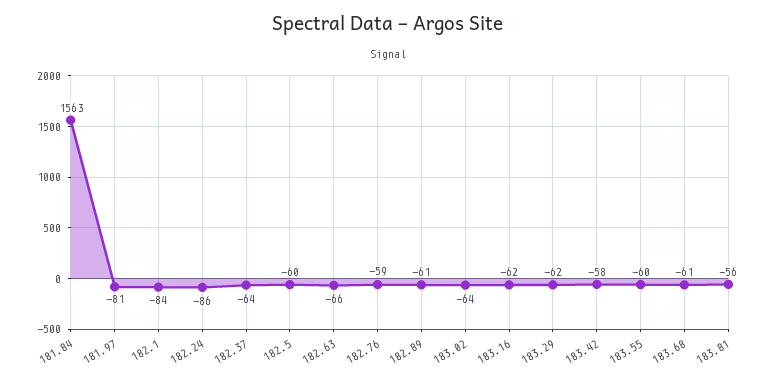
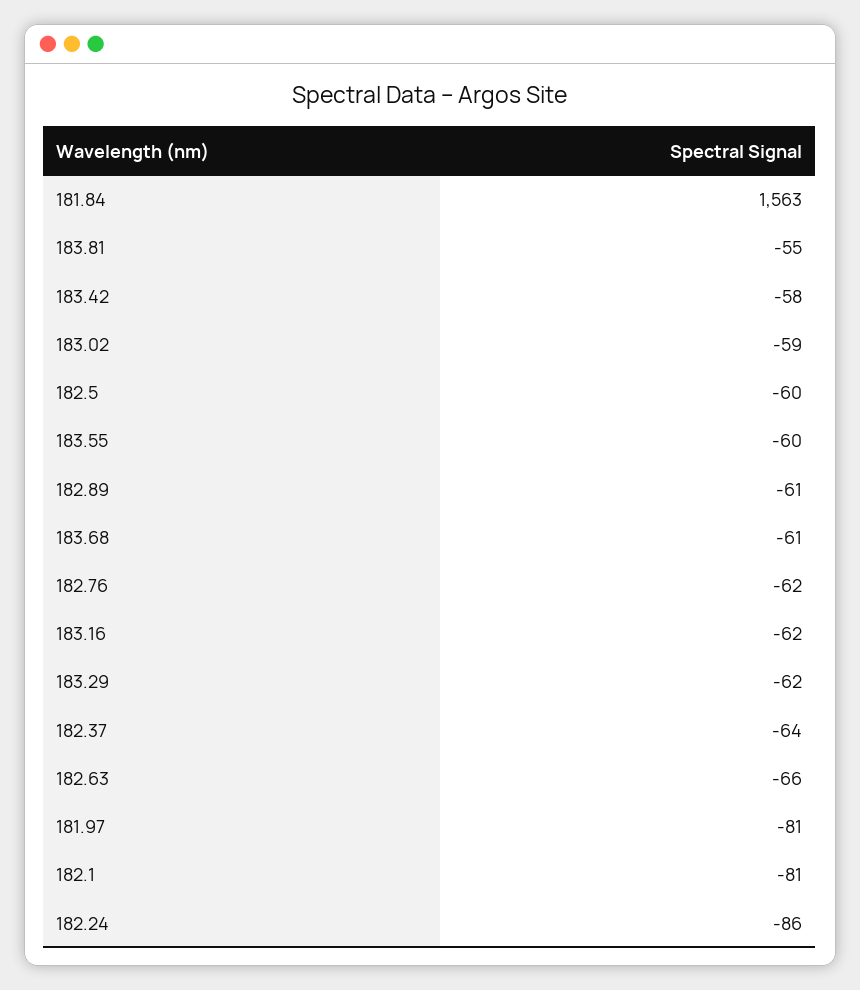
  {
    "181.84": 1563,
    "181.97": -81,
-   "182.1": -84,
+   "182.1": -81,
    "182.24": -86,
    "182.37": -64,
    "182.5": -60,
    "182.63": -66,
-   "182.76": -59,
+   "182.76": -62,
    "182.89": -61,
-   "183.02": -64,
+   "183.02": -59,
    "183.16": -62,
    "183.29": -62,
    "183.42": -58,
    "183.55": -60,
    "183.68": -61,
-   "183.81": -56
+   "183.81": -55
  }

